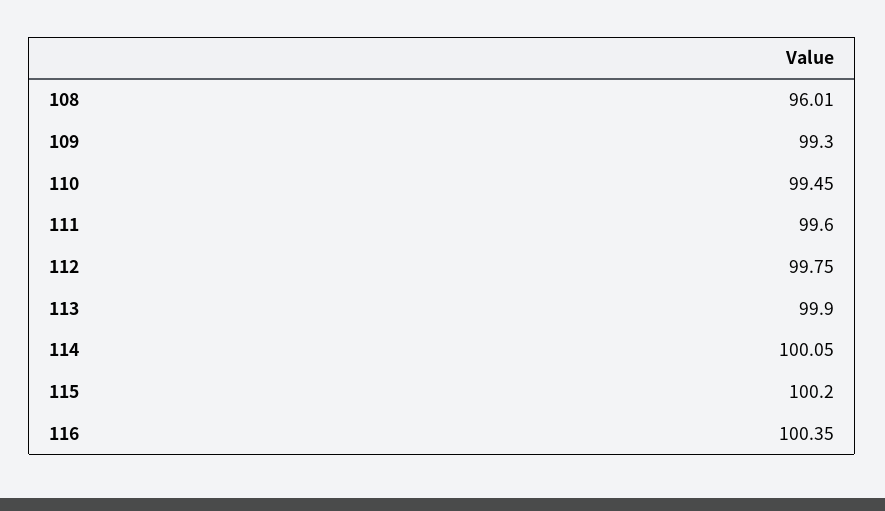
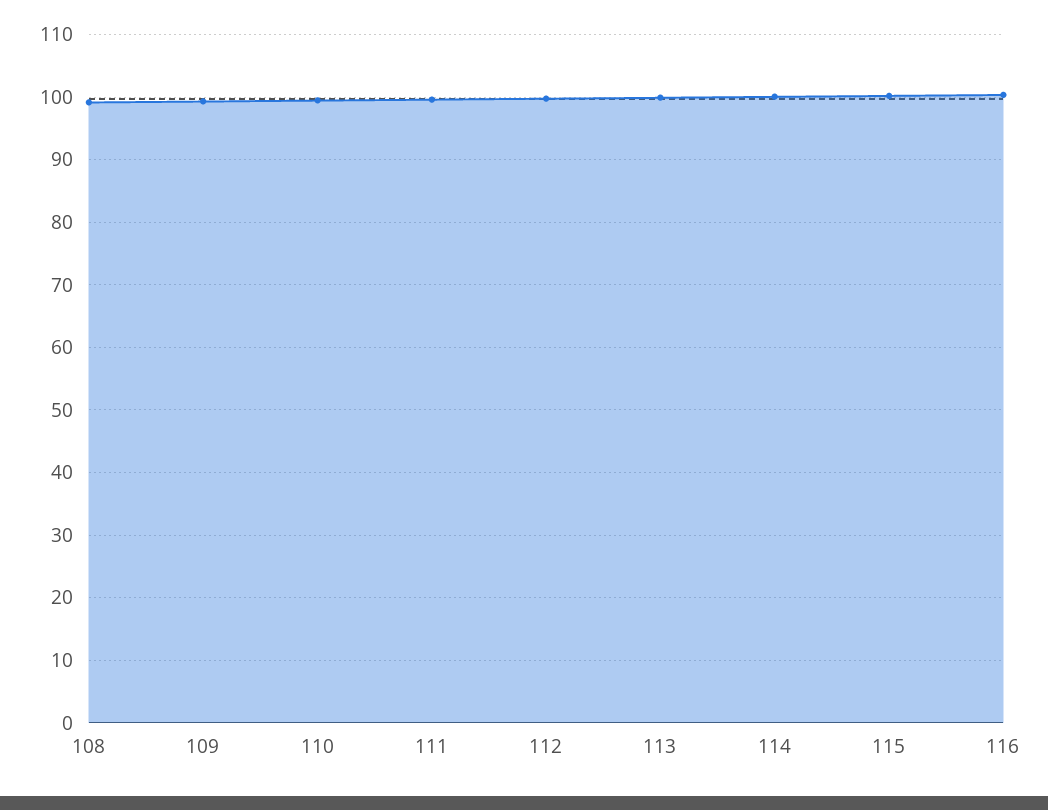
  {
-   "108": 96.01,
+   "108": 99,
    "109": 99.3,
    "110": 99.45,
    "111": 99.6,
    "112": 99.75,
    "113": 99.9,
    "114": 100.05,
    "115": 100.2,
    "116": 100.35
  }

